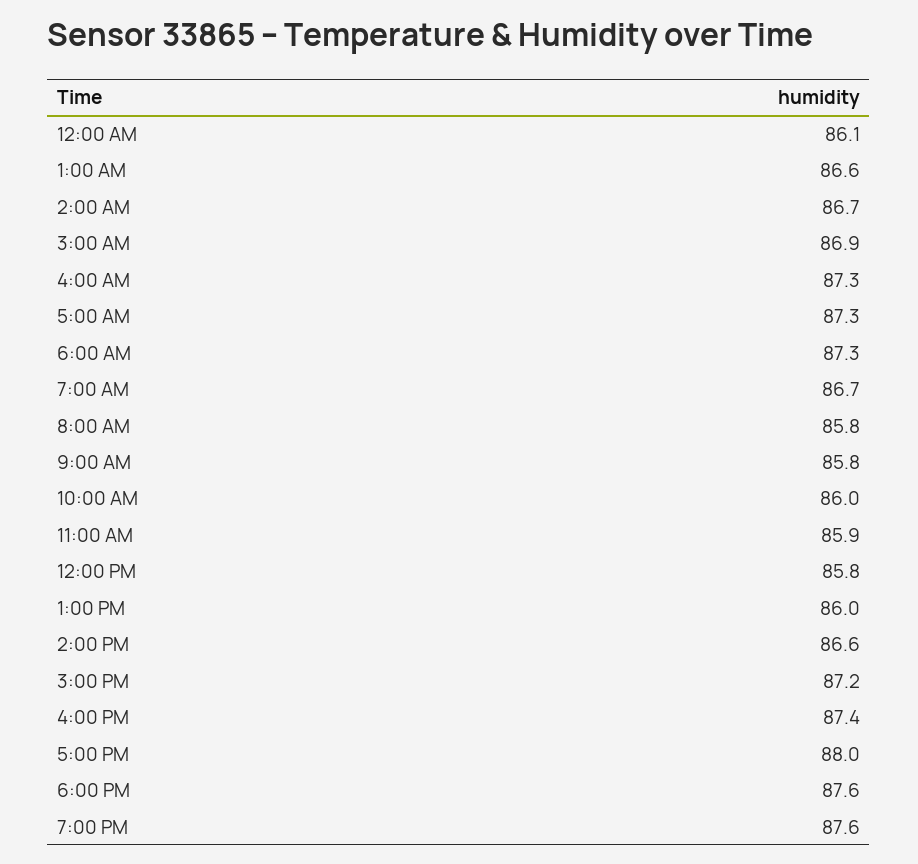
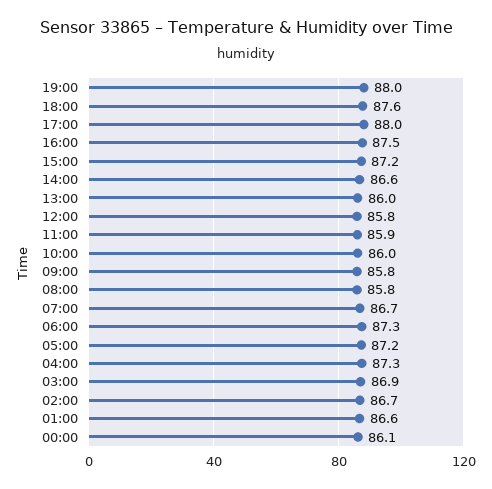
  {
    "12:00 AM": 86.1,
    "1:00 AM": 86.6,
    "2:00 AM": 86.7,
    "3:00 AM": 86.9,
    "4:00 AM": 87.3,
-   "5:00 AM": 87.3,
+   "5:00 AM": 87.2,
    "6:00 AM": 87.3,
    "7:00 AM": 86.7,
    "8:00 AM": 85.8,
    "9:00 AM": 85.8,
    "10:00 AM": 86,
    "11:00 AM": 85.9,
    "12:00 PM": 85.8,
    "1:00 PM": 86,
    "2:00 PM": 86.6,
    "3:00 PM": 87.2,
-   "4:00 PM": 87.4,
+   "4:00 PM": 87.5,
    "5:00 PM": 88,
    "6:00 PM": 87.6,
-   "7:00 PM": 87.6
+   "7:00 PM": 88
  }

